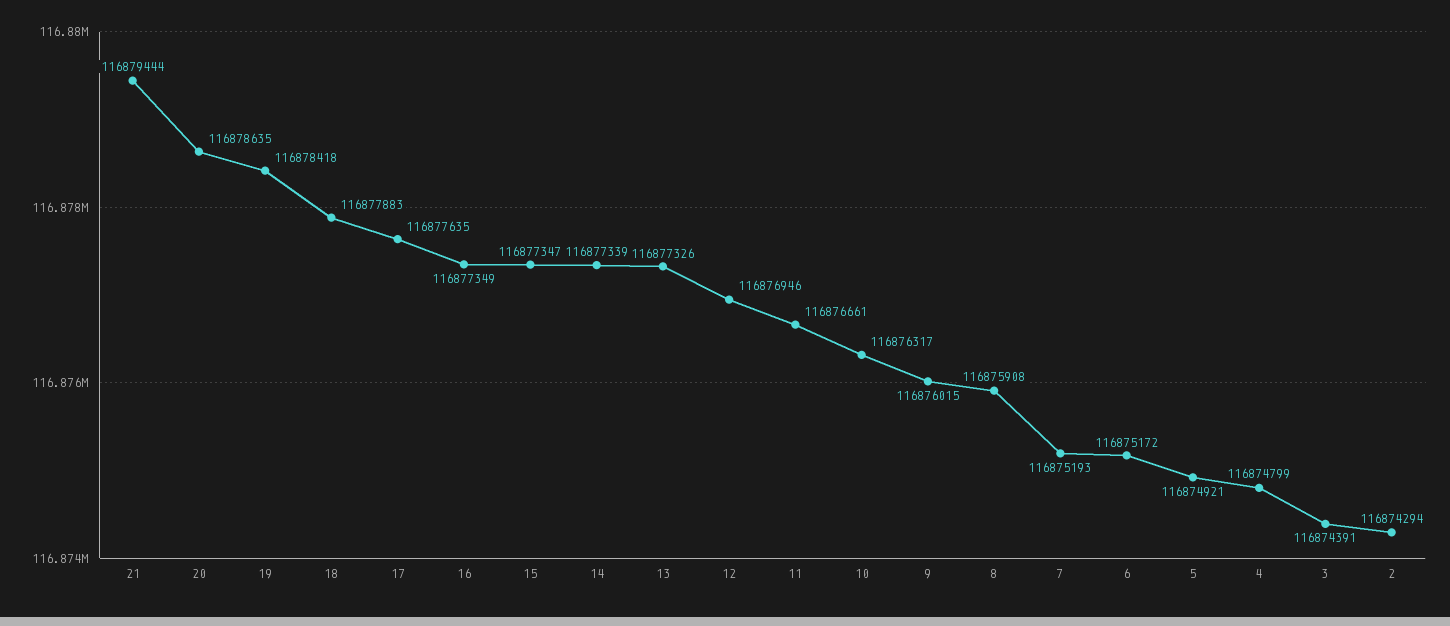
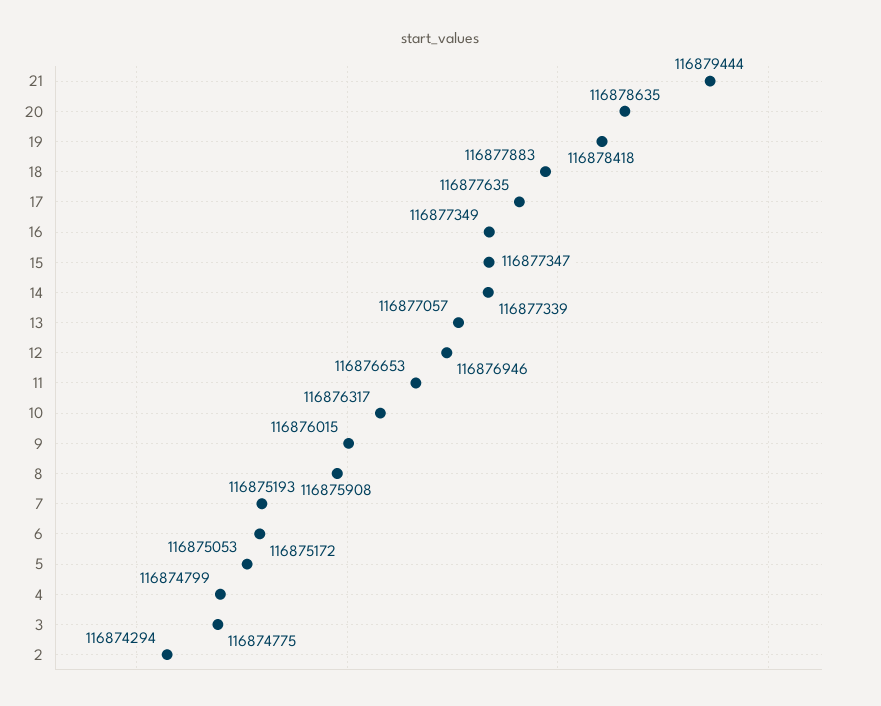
  {
    "21": 116879444,
    "20": 116878635,
    "19": 116878418,
    "18": 116877883,
    "17": 116877635,
    "16": 116877349,
    "15": 116877347,
    "14": 116877339,
-   "13": 116877326,
+   "13": 116877057,
    "12": 116876946,
-   "11": 116876661,
+   "11": 116876653,
    "10": 116876317,
    "9": 116876015,
    "8": 116875908,
    "7": 116875193,
    "6": 116875172,
-   "5": 116874921,
+   "5": 116875053,
    "4": 116874799,
-   "3": 116874391,
+   "3": 116874775,
    "2": 116874294
  }

